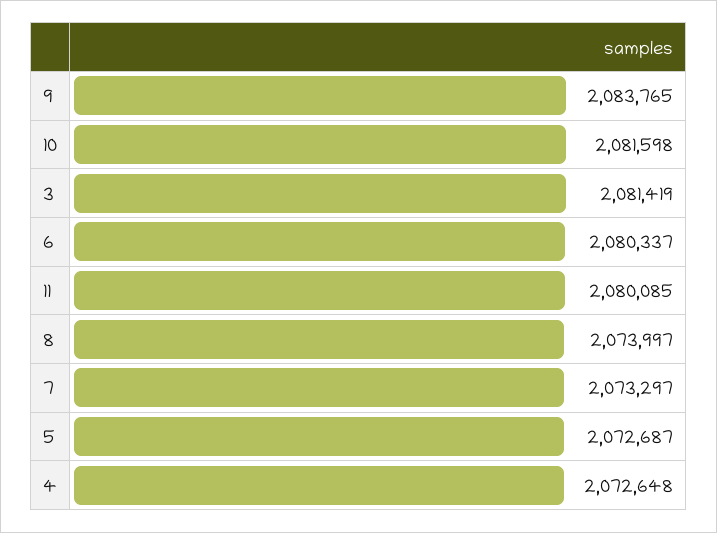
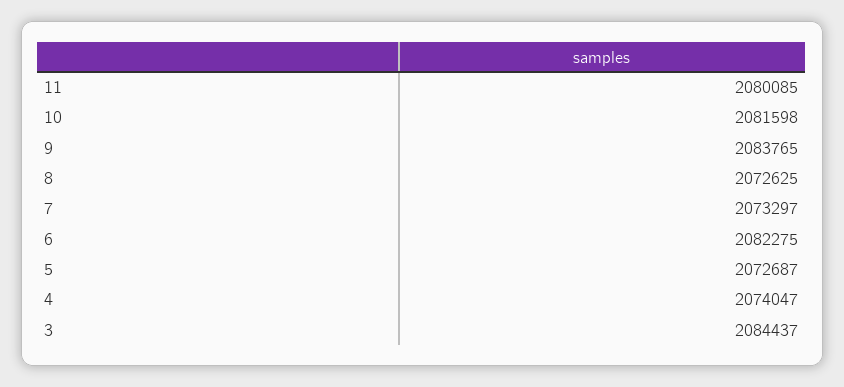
  {
    "9": 2083765,
    "10": 2081598,
-   "3": 2081419,
+   "3": 2084437,
-   "6": 2080337,
+   "6": 2082275,
    "11": 2080085,
-   "8": 2073997,
+   "8": 2072625,
    "7": 2073297,
    "5": 2072687,
-   "4": 2072648
+   "4": 2074047
  }

